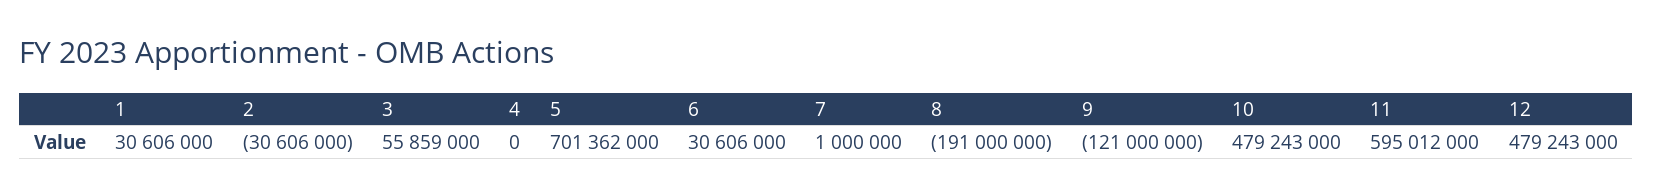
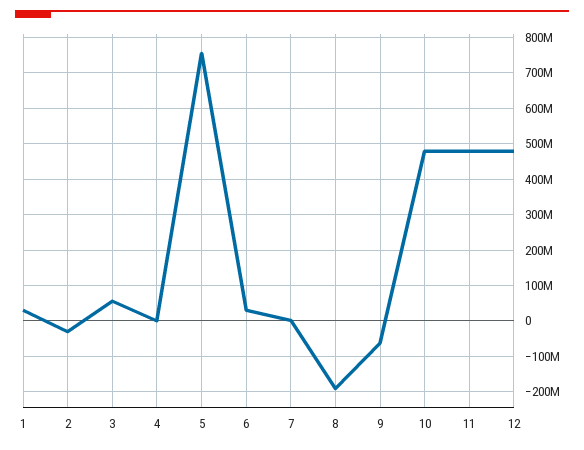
  {
    "1": 30606000,
    "2": -30606000,
    "3": 55859000,
    "4": 0,
-   "5": 701362000,
+   "5": 760000000,
    "6": 30606000,
    "7": 1000000,
    "8": -191000000,
-   "9": -121000000,
+   "9": -60000000,
    "10": 479243000,
-   "11": 595012000,
+   "11": 480000000,
    "12": 479243000
  }

